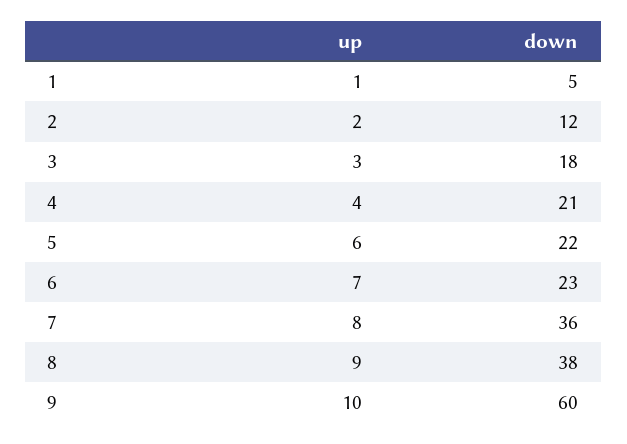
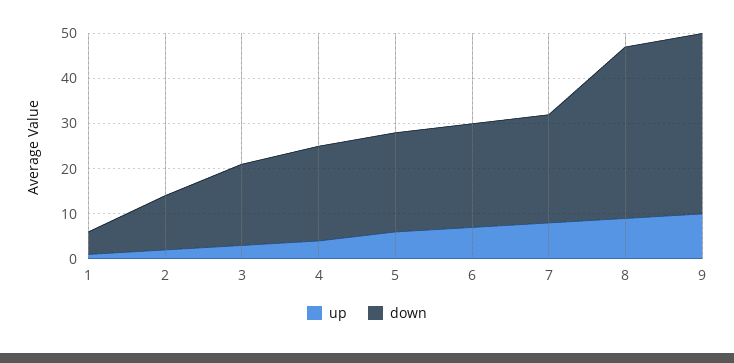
  {
    "up": {
      "1": 1,
      "2": 2,
      "3": 3,
      "4": 4,
      "5": 6,
      "6": 7,
      "7": 8,
      "8": 9,
      "9": 10
    },
    "down": {
      "1": 5,
      "2": 12,
      "3": 18,
      "4": 21,
      "5": 22,
      "6": 23,
-     "7": 36,
+     "7": 25,
      "8": 38,
-     "9": 60
+     "9": 40
    }
  }

